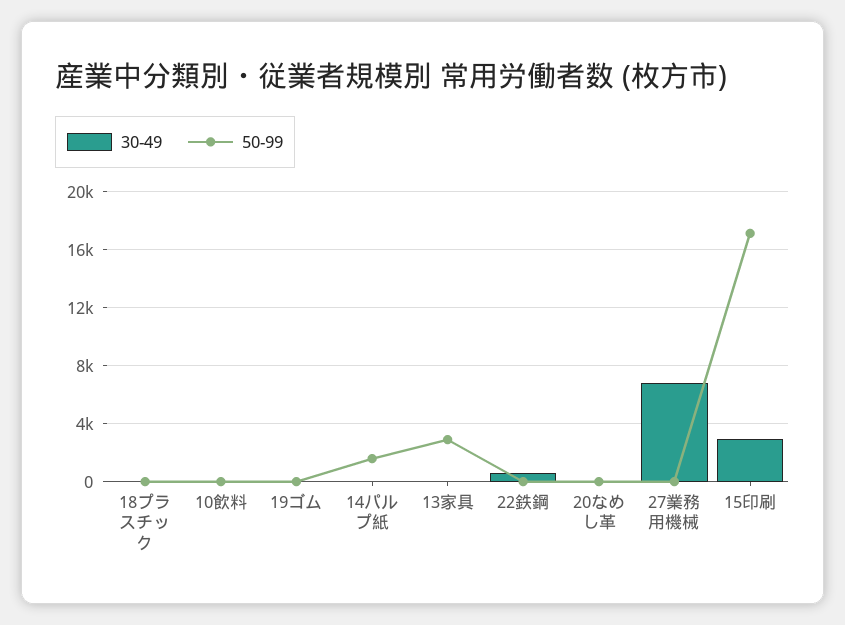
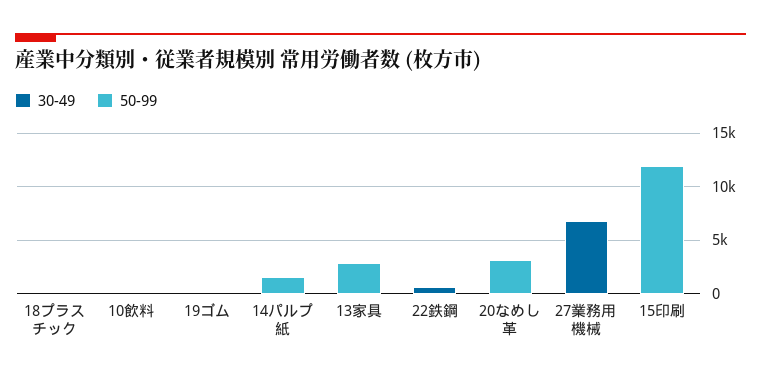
  {
    "30-49": {
      "18プラスチック": 0,
      "10飲料": 0,
      "19ゴム": 0,
      "14パルプ紙": 0,
      "13家具": 0,
      "22鉄鋼": 500,
      "20なめし革": 0,
      "27業務用機械": 7000,
-     "15印刷": 3000
+     "15印刷": 0
    },
    "50-99": {
      "18プラスチック": 0,
      "10飲料": 0,
      "19ゴム": 0,
      "14パルプ紙": 1500,
      "13家具": 3000,
      "22鉄鋼": 0,
-     "20なめし革": 0,
+     "20なめし革": 3000,
      "27業務用機械": 0,
-     "15印刷": 17000
+     "15印刷": 12000
    }
  }

